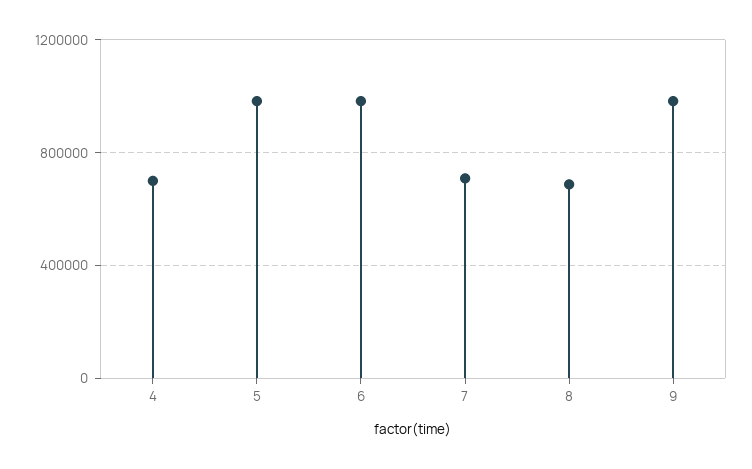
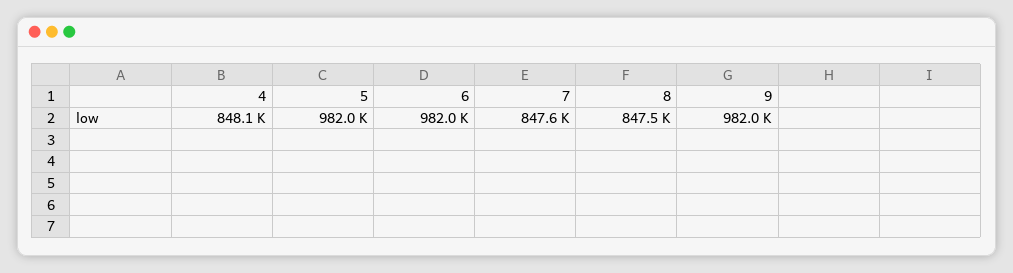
  {
-   "4": 700000,
+   "4": 848100,
    "5": 982000,
    "6": 982000,
-   "7": 700000,
+   "7": 847600,
-   "8": 700000,
+   "8": 847500,
    "9": 982000
  }

